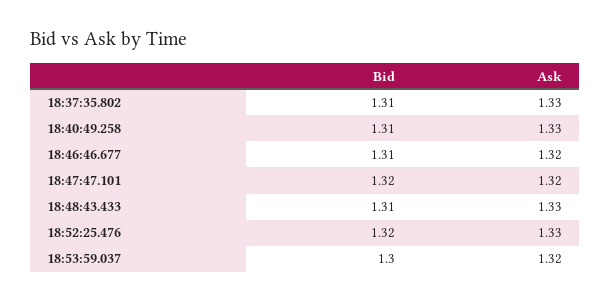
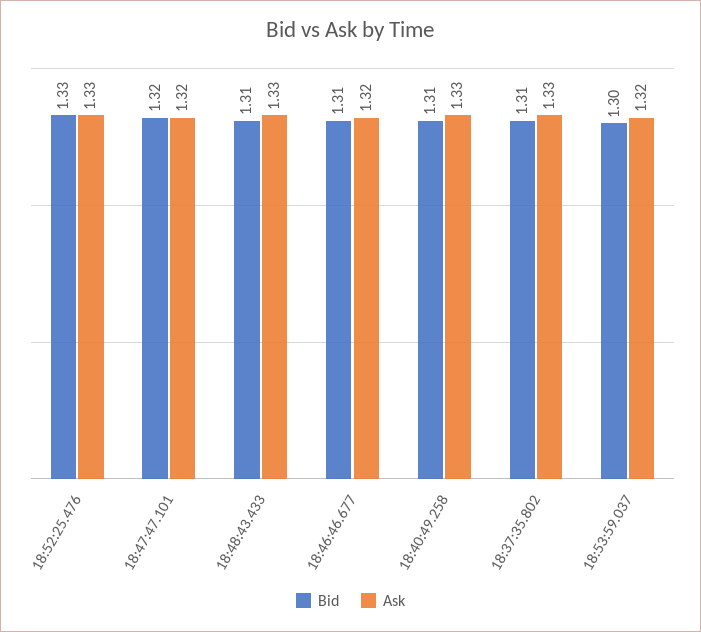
  {
    "Bid": {
      "18:37:35.802": 1.31,
      "18:40:49.258": 1.31,
      "18:46:46.677": 1.31,
      "18:47:47.101": 1.32,
      "18:48:43.433": 1.31,
-     "18:52:25.476": 1.32,
+     "18:52:25.476": 1.33,
      "18:53:59.037": 1.3
    },
    "Ask": {
      "18:37:35.802": 1.33,
      "18:40:49.258": 1.33,
      "18:46:46.677": 1.32,
      "18:47:47.101": 1.32,
      "18:48:43.433": 1.33,
      "18:52:25.476": 1.33,
      "18:53:59.037": 1.32
    }
  }

